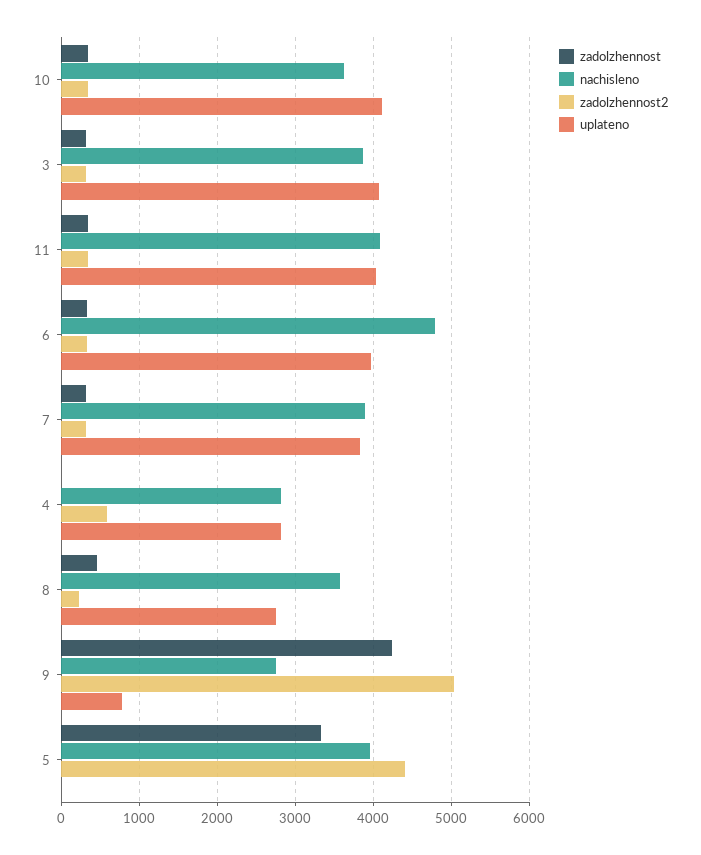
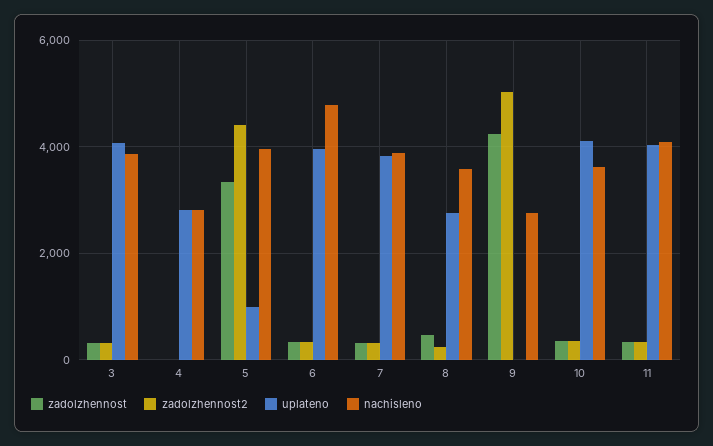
  {
    "zadolzhennost": {
      "10": 300,
      "3": 300,
      "11": 300,
      "6": 300,
      "7": 300,
      "4": 0,
      "8": 500,
      "9": 4200,
      "5": 3300
    },
    "nachisleno": {
      "10": 3600,
      "3": 3900,
      "11": 4100,
      "6": 4800,
      "7": 3900,
      "4": 2800,
      "8": 3600,
      "9": 2800,
      "5": 4000
    },
    "zadolzhennost2": {
      "10": 300,
      "3": 300,
      "11": 300,
      "6": 300,
      "7": 300,
-     "4": 600,
+     "4": 0,
      "8": 200,
      "9": 5000,
      "5": 4400
    },
    "uplateno": {
      "10": 4100,
      "3": 4100,
      "11": 4000,
      "6": 4000,
      "7": 3800,
      "4": 2800,
      "8": 2800,
-     "9": 800,
+     "9": 0,
-     "5": 0
+     "5": 1000
    }
  }

